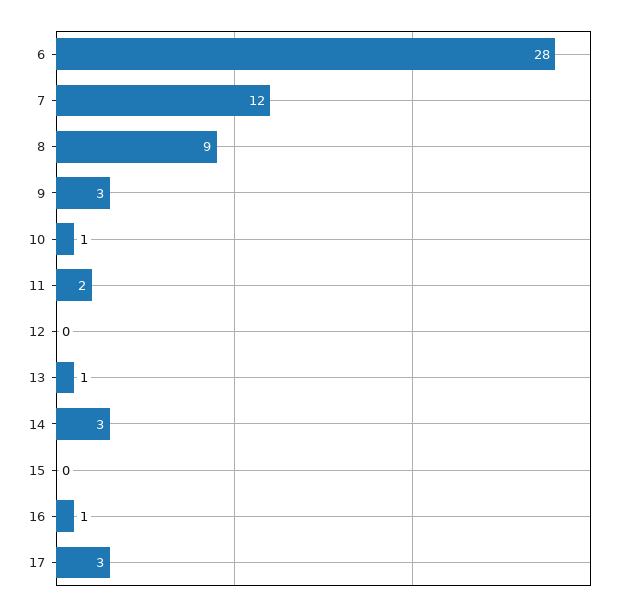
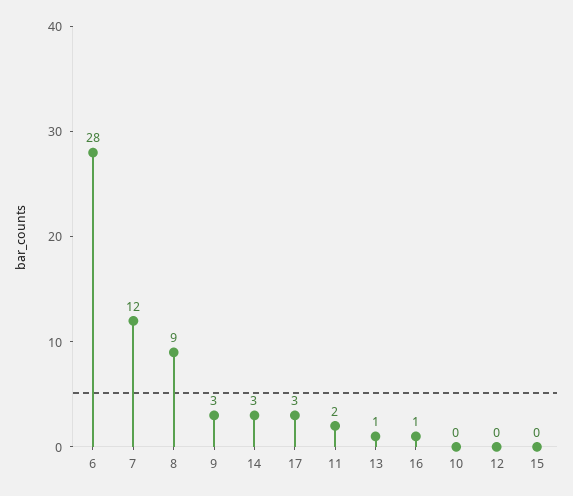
  {
    "6": 28,
    "7": 12,
    "8": 9,
    "9": 3,
-   "10": 1,
+   "10": 0,
    "11": 2,
    "12": 0,
    "13": 1,
    "14": 3,
    "15": 0,
    "16": 1,
    "17": 3
  }

